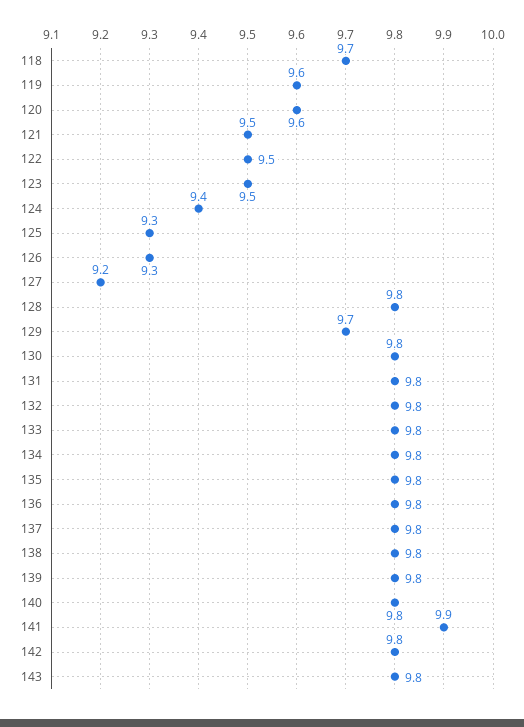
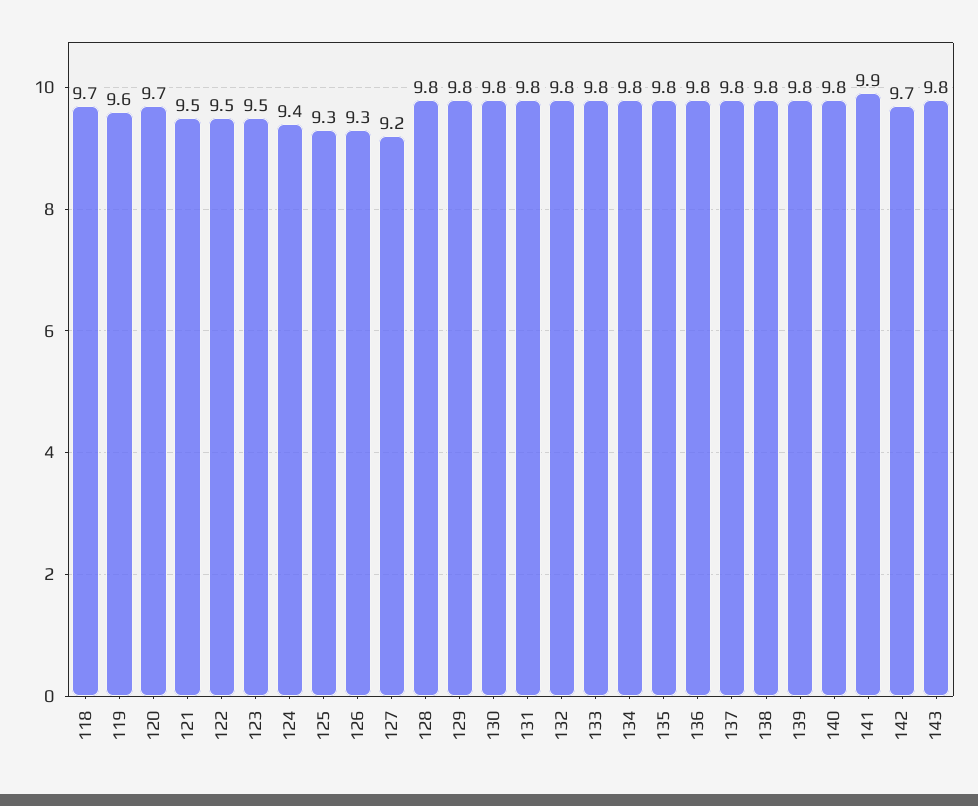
  {
    "118": 9.7,
    "119": 9.6,
-   "120": 9.6,
+   "120": 9.7,
    "121": 9.5,
    "122": 9.5,
    "123": 9.5,
    "124": 9.4,
    "125": 9.3,
    "126": 9.3,
    "127": 9.2,
    "128": 9.8,
-   "129": 9.7,
+   "129": 9.8,
    "130": 9.8,
    "131": 9.8,
    "132": 9.8,
    "133": 9.8,
    "134": 9.8,
    "135": 9.8,
    "136": 9.8,
    "137": 9.8,
    "138": 9.8,
    "139": 9.8,
    "140": 9.8,
    "141": 9.9,
-   "142": 9.8,
+   "142": 9.7,
    "143": 9.8
  }

